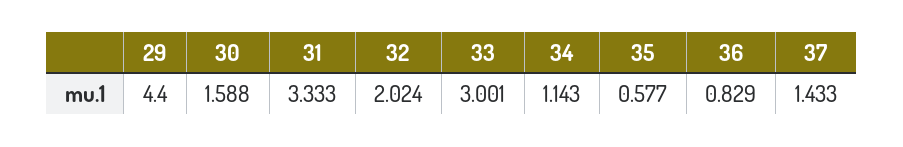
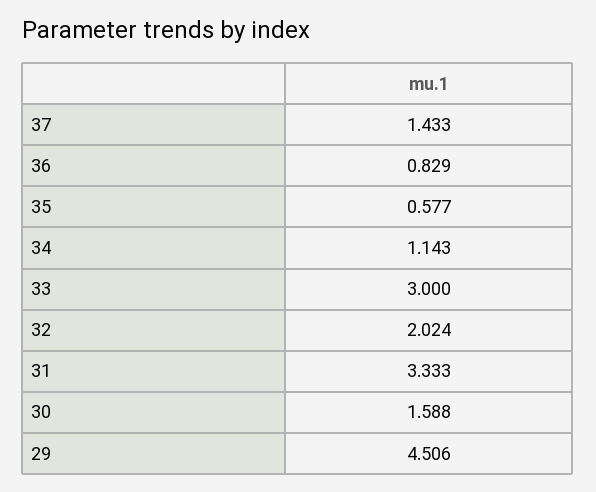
  {
-   "29": 4.4,
+   "29": 4.506,
    "30": 1.588,
    "31": 3.333,
    "32": 2.024,
-   "33": 3.001,
+   "33": 3,
    "34": 1.143,
    "35": 0.577,
    "36": 0.829,
    "37": 1.433
  }

